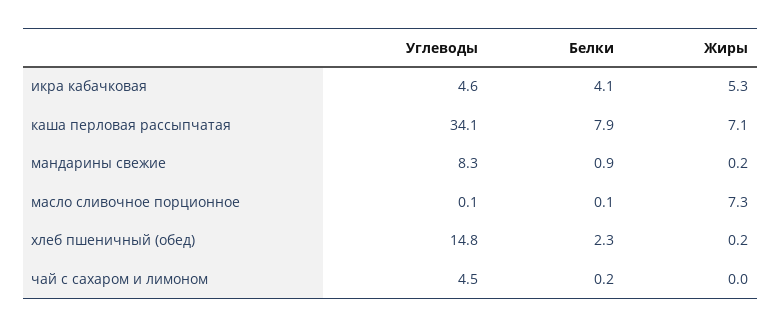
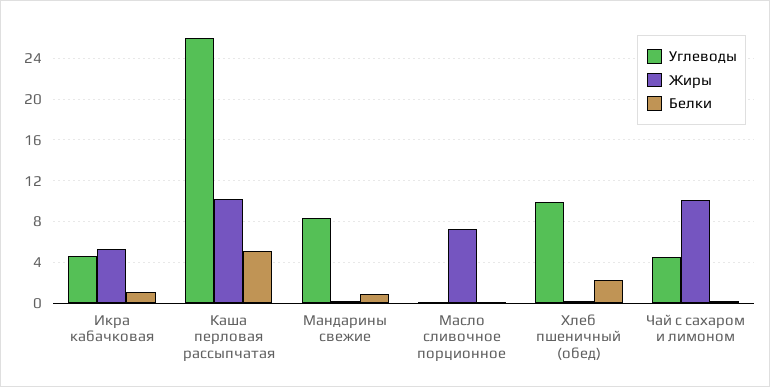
  {
    "Углеводы": {
      "икра кабачковая": 4.6,
-     "каша перловая рассыпчатая": 34.1,
+     "каша перловая рассыпчатая": 26,
      "мандарины свежие": 8.3,
      "масло сливочное порционное": 0.1,
-     "хлеб пшеничный (обед)": 14.8,
+     "хлеб пшеничный (обед)": 10,
      "чай с сахаром и лимоном": 4.5
    },
    "Белки": {
-     "икра кабачковая": 4.1,
+     "икра кабачковая": 1,
-     "каша перловая рассыпчатая": 7.9,
+     "каша перловая рассыпчатая": 5,
      "мандарины свежие": 0.9,
      "масло сливочное порционное": 0.1,
      "хлеб пшеничный (обед)": 2.3,
      "чай с сахаром и лимоном": 0.2
    },
    "Жиры": {
      "икра кабачковая": 5.3,
-     "каша перловая рассыпчатая": 7.1,
+     "каша перловая рассыпчатая": 10,
      "мандарины свежие": 0.2,
      "масло сливочное порционное": 7.3,
      "хлеб пшеничный (обед)": 0.2,
-     "чай с сахаром и лимоном": 0
+     "чай с сахаром и лимоном": 10
    }
  }

